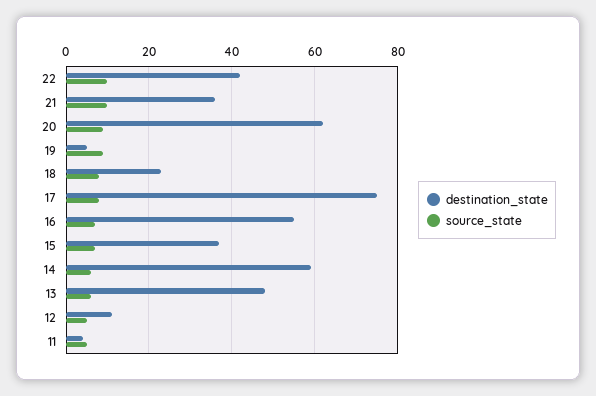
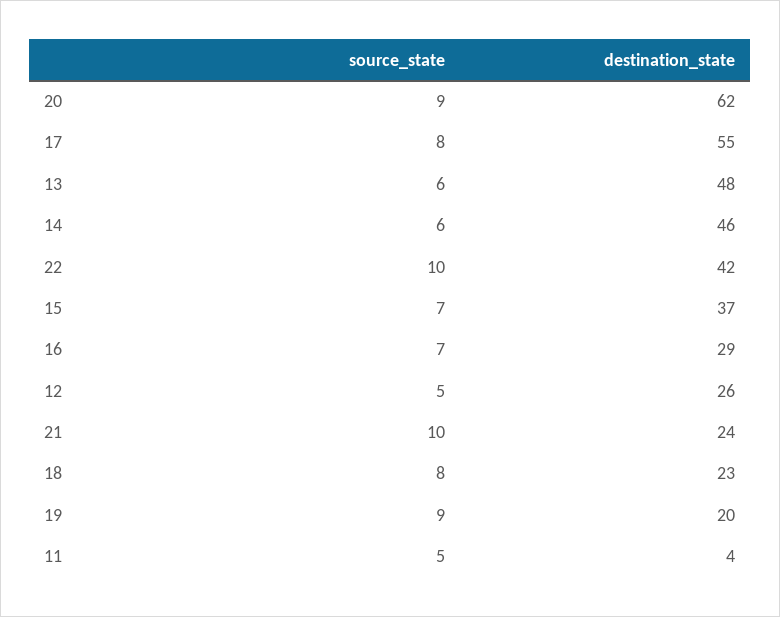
  {
    "destination_state": {
      "22": 42,
-     "21": 35,
+     "21": 24,
      "20": 62,
-     "19": 5,
+     "19": 20,
      "18": 23,
-     "17": 75,
+     "17": 55,
-     "16": 55,
+     "16": 29,
      "15": 37,
-     "14": 60,
+     "14": 46,
      "13": 48,
-     "12": 10,
+     "12": 26,
      "11": 4
    },
    "source_state": {
      "22": 10,
      "21": 10,
      "20": 9,
      "19": 9,
      "18": 8,
      "17": 8,
      "16": 7,
      "15": 7,
      "14": 6,
      "13": 6,
      "12": 5,
      "11": 5
    }
  }

